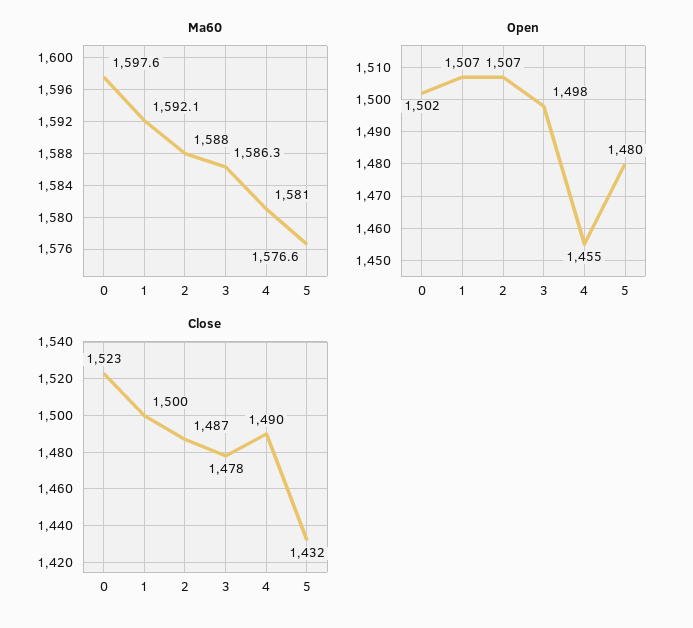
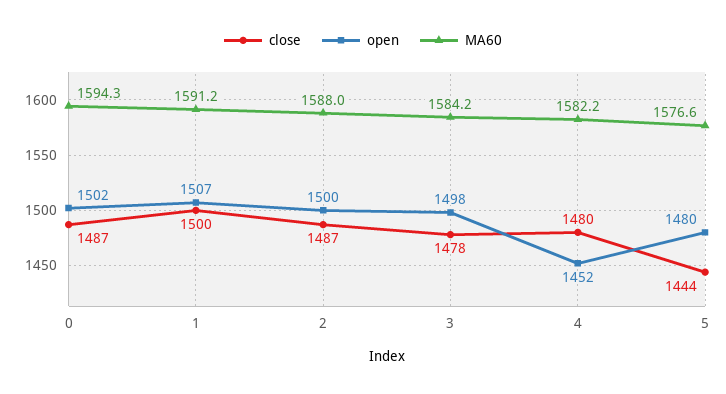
  {
    "Ma60": {
-     "0": 1597.6,
+     "0": 1594.3,
-     "1": 1592.1,
+     "1": 1591.2,
      "2": 1588,
-     "3": 1586.3,
+     "3": 1584.2,
-     "4": 1581,
+     "4": 1582.2,
      "5": 1576.6
    },
    "Open": {
      "0": 1502,
      "1": 1507,
-     "2": 1507,
+     "2": 1500,
      "3": 1498,
-     "4": 1455,
+     "4": 1452,
      "5": 1480
    },
    "Close": {
-     "0": 1523,
+     "0": 1487,
      "1": 1500,
      "2": 1487,
      "3": 1478,
-     "4": 1490,
+     "4": 1480,
-     "5": 1432
+     "5": 1444
    }
  }

